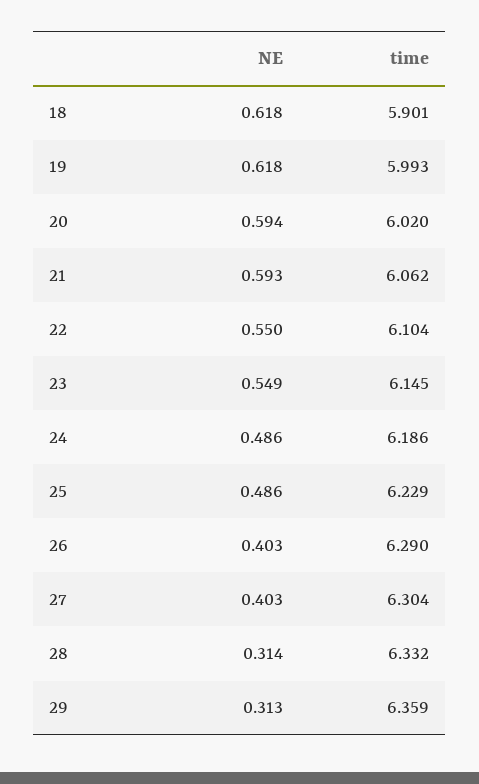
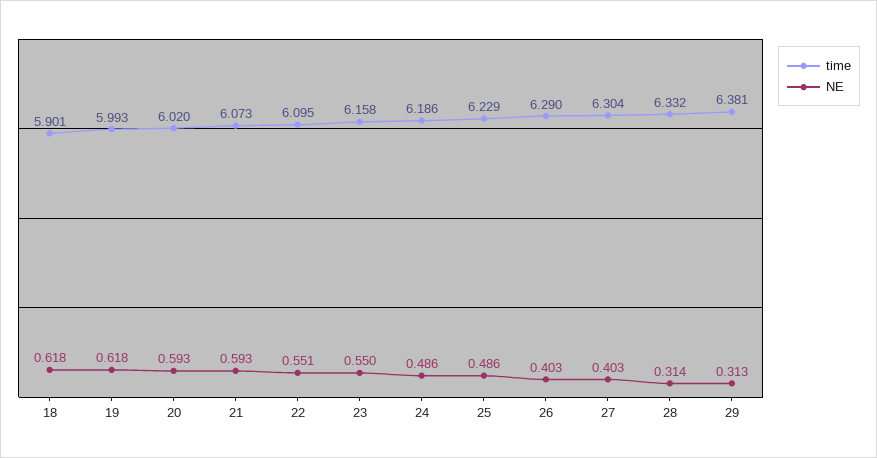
  {
    "NE": {
      "18": 0.618,
      "19": 0.618,
-     "20": 0.594,
+     "20": 0.593,
      "21": 0.593,
-     "22": 0.55,
+     "22": 0.551,
-     "23": 0.549,
+     "23": 0.55,
      "24": 0.486,
      "25": 0.486,
      "26": 0.403,
      "27": 0.403,
      "28": 0.314,
      "29": 0.313
    },
    "time": {
      "18": 5.901,
      "19": 5.993,
      "20": 6.02,
-     "21": 6.062,
+     "21": 6.073,
-     "22": 6.104,
+     "22": 6.095,
-     "23": 6.145,
+     "23": 6.158,
      "24": 6.186,
      "25": 6.229,
      "26": 6.29,
      "27": 6.304,
      "28": 6.332,
-     "29": 6.359
+     "29": 6.381
    }
  }

